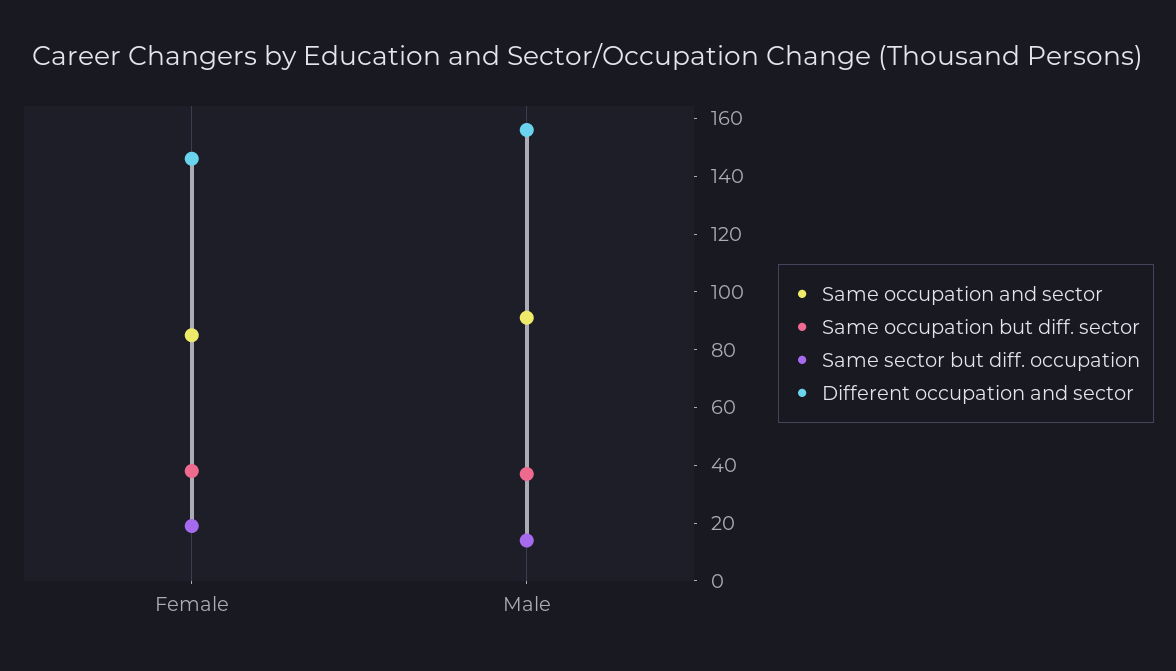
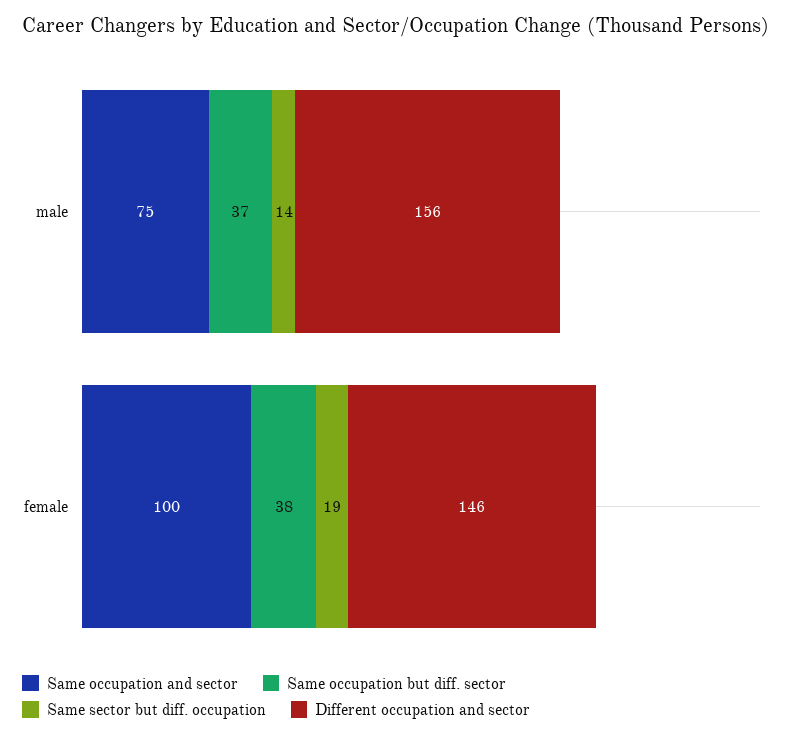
  {
    "Same occupation and sector": {
-     "Female": 85,
+     "Female": 100,
-     "Male": 90
+     "Male": 75
    },
    "Same occupation but diff. sector": {
      "Female": 38,
      "Male": 37
    },
    "Same sector but diff. occupation": {
      "Female": 19,
      "Male": 14
    },
    "Different occupation and sector": {
      "Female": 146,
      "Male": 156
    }
  }

